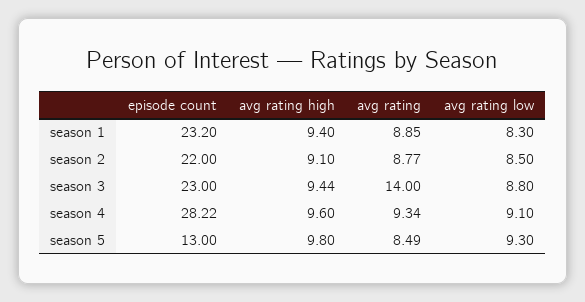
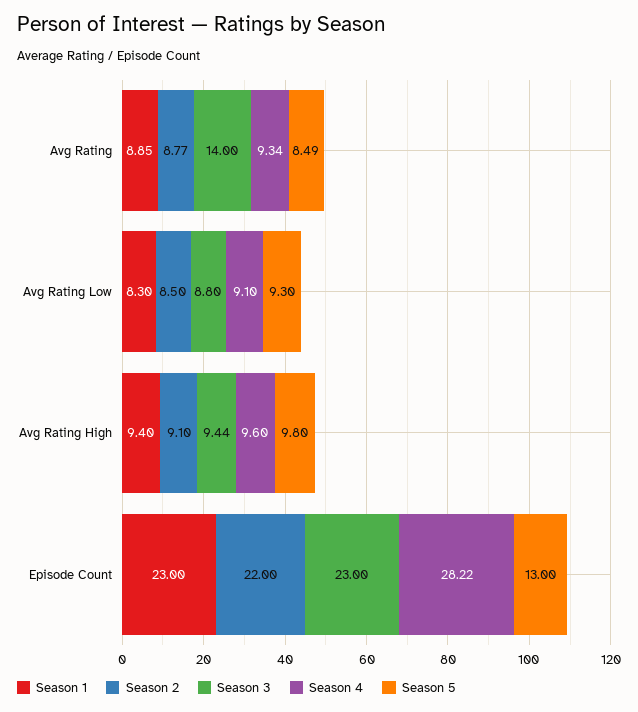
  {
    "season 1": {
-     "episode count": 23.2,
+     "episode count": 23,
      "avg rating high": 9.4,
      "avg rating": 8.85,
      "avg rating low": 8.3
    },
    "season 2": {
      "episode count": 22,
      "avg rating high": 9.1,
      "avg rating": 8.77,
      "avg rating low": 8.5
    },
    "season 3": {
      "episode count": 23,
      "avg rating high": 9.44,
      "avg rating": 14,
      "avg rating low": 8.8
    },
    "season 4": {
      "episode count": 28.22,
      "avg rating high": 9.6,
      "avg rating": 9.34,
      "avg rating low": 9.1
    },
    "season 5": {
      "episode count": 13,
      "avg rating high": 9.8,
      "avg rating": 8.49,
      "avg rating low": 9.3
    }
  }

